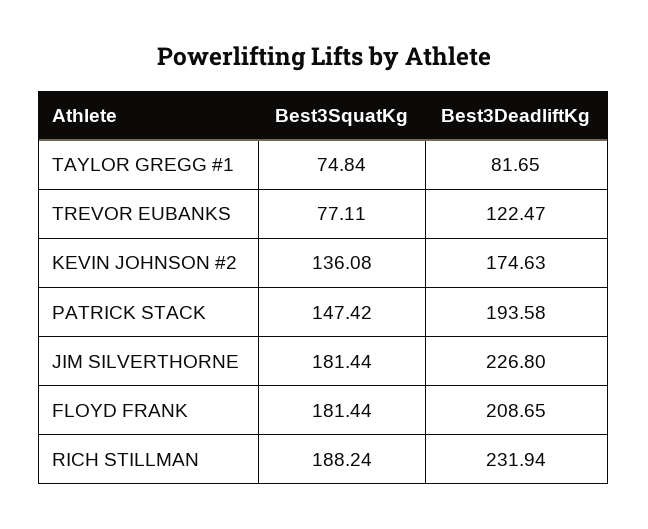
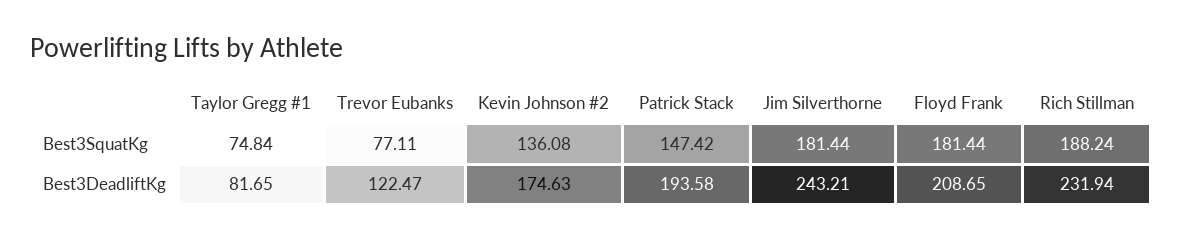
  {
    "Best3SquatKg": {
      "TAYLOR GREGG #1": 74.84,
      "TREVOR EUBANKS": 77.11,
      "KEVIN JOHNSON #2": 136.08,
      "PATRICK STACK": 147.42,
      "JIM SILVERTHORNE": 181.44,
      "FLOYD FRANK": 181.44,
      "RICH STILLMAN": 188.24
    },
    "Best3DeadliftKg": {
      "TAYLOR GREGG #1": 81.65,
      "TREVOR EUBANKS": 122.47,
      "KEVIN JOHNSON #2": 174.63,
      "PATRICK STACK": 193.58,
-     "JIM SILVERTHORNE": 226.8,
+     "JIM SILVERTHORNE": 243.21,
      "FLOYD FRANK": 208.65,
      "RICH STILLMAN": 231.94
    }
  }

